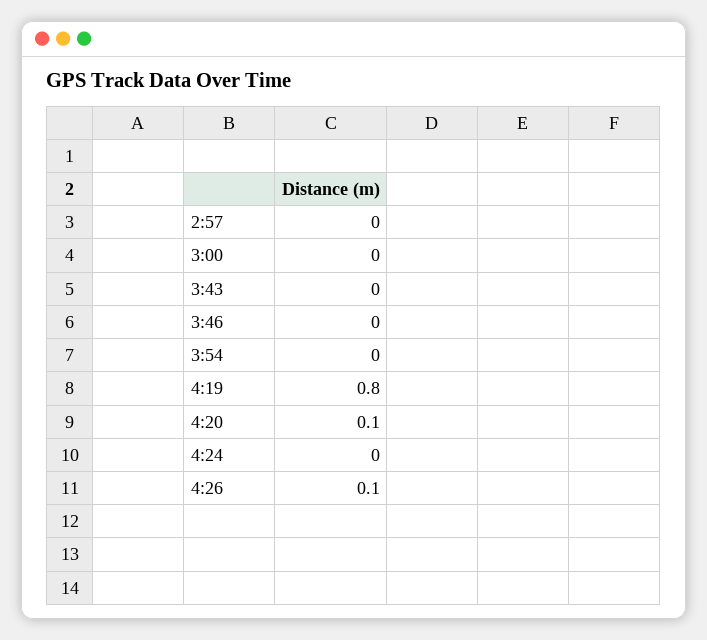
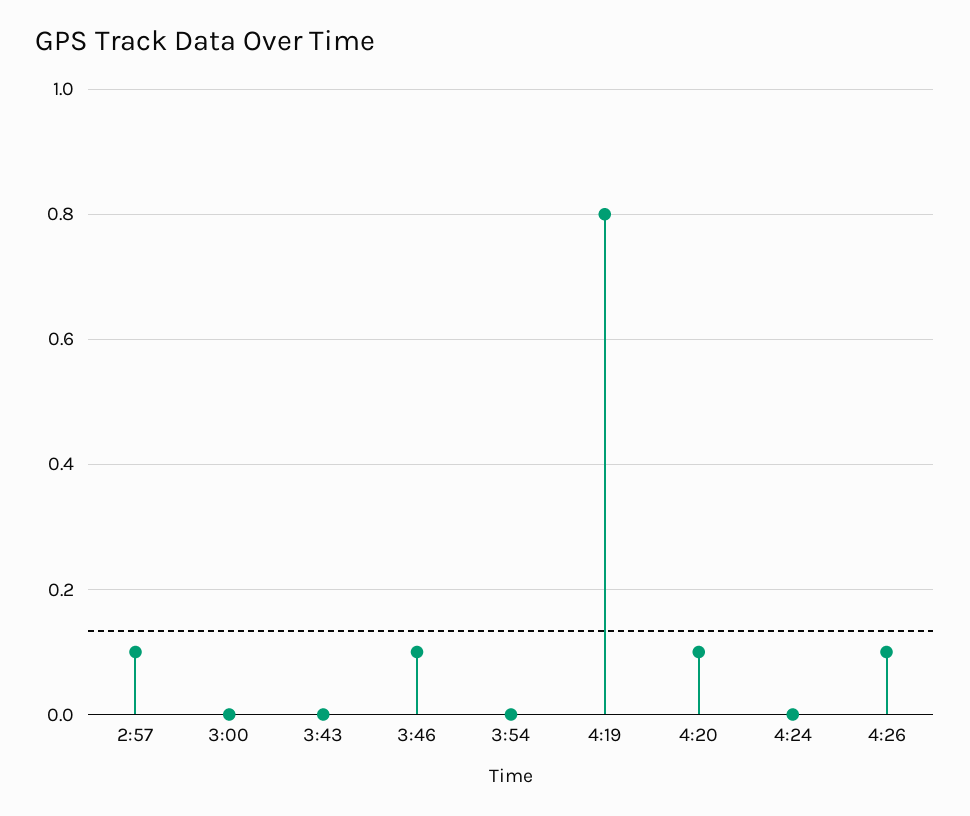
  {
-   "2:57": 0,
+   "2:57": 0.1,
    "3:00": 0,
    "3:43": 0,
-   "3:46": 0,
+   "3:46": 0.1,
    "3:54": 0,
    "4:19": 0.8,
    "4:20": 0.1,
    "4:24": 0,
    "4:26": 0.1
  }

